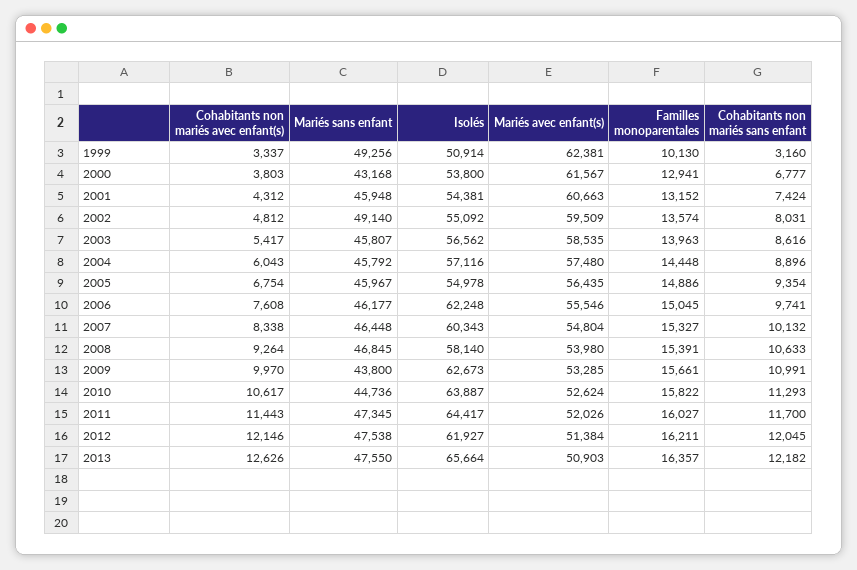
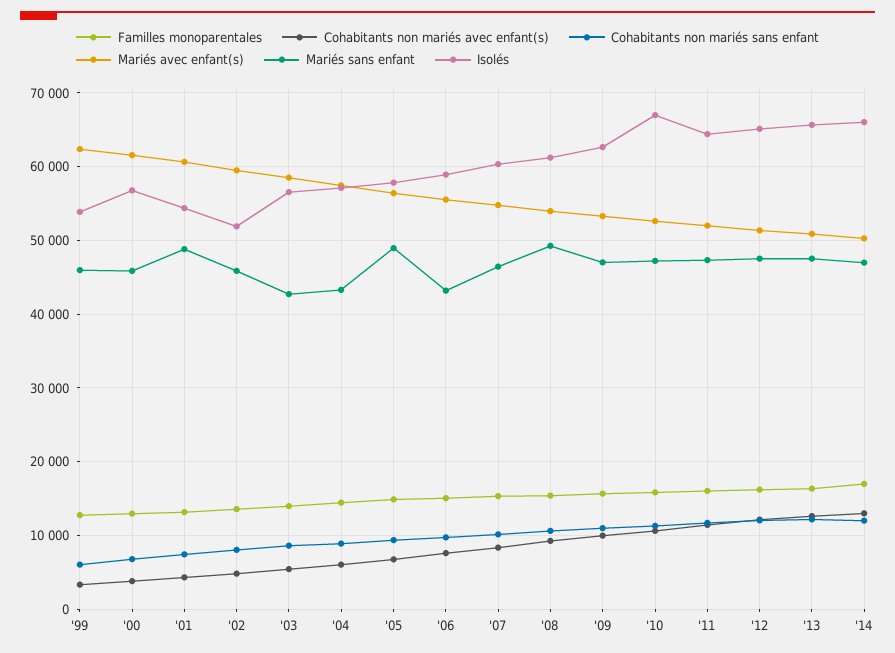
  {
    "Cohabitants non mariés avec enfant(s)": {
      "1999": 3337,
      "2000": 3803,
      "2001": 4312,
      "2002": 4812,
      "2003": 5417,
      "2004": 6043,
      "2005": 6754,
      "2006": 7608,
      "2007": 8338,
      "2008": 9264,
      "2009": 9970,
      "2010": 10617,
      "2011": 11443,
      "2012": 12146,
-     "2013": 12626
+     "2013": 12626,
+     "'14": 13000
    },
    "Mariés sans enfant": {
-     "1999": 49256,
+     "1999": 46000,
-     "2000": 43168,
+     "2000": 46000,
-     "2001": 45948,
+     "2001": 49000,
-     "2002": 49140,
+     "2002": 46000,
-     "2003": 45807,
+     "2003": 43000,
-     "2004": 45792,
+     "2004": 43000,
-     "2005": 45967,
+     "2005": 49000,
-     "2006": 46177,
+     "2006": 43000,
      "2007": 46448,
-     "2008": 46845,
+     "2008": 49000,
-     "2009": 43800,
+     "2009": 47000,
-     "2010": 44736,
+     "2010": 47000,
      "2011": 47345,
      "2012": 47538,
-     "2013": 47550
+     "2013": 47550,
+     "'14": 47000
    },
    "Isolés": {
-     "1999": 50914,
+     "1999": 54000,
-     "2000": 53800,
+     "2000": 57000,
      "2001": 54381,
-     "2002": 55092,
+     "2002": 52000,
      "2003": 56562,
      "2004": 57116,
-     "2005": 54978,
+     "2005": 58000,
-     "2006": 62248,
+     "2006": 59000,
      "2007": 60343,
-     "2008": 58140,
+     "2008": 61000,
      "2009": 62673,
-     "2010": 63887,
+     "2010": 67000,
      "2011": 64417,
-     "2012": 61927,
+     "2012": 65000,
-     "2013": 65664
+     "2013": 65664,
+     "'14": 66000
    },
    "Mariés avec enfant(s)": {
      "1999": 62381,
      "2000": 61567,
      "2001": 60663,
      "2002": 59509,
      "2003": 58535,
      "2004": 57480,
      "2005": 56435,
      "2006": 55546,
      "2007": 54804,
      "2008": 53980,
      "2009": 53285,
      "2010": 52624,
      "2011": 52026,
      "2012": 51384,
-     "2013": 50903
+     "2013": 50903,
+     "'14": 50000
    },
    "Familles monoparentales": {
-     "1999": 10130,
+     "1999": 13000,
      "2000": 12941,
      "2001": 13152,
      "2002": 13574,
      "2003": 13963,
      "2004": 14448,
      "2005": 14886,
      "2006": 15045,
      "2007": 15327,
      "2008": 15391,
      "2009": 15661,
      "2010": 15822,
      "2011": 16027,
      "2012": 16211,
-     "2013": 16357
+     "2013": 16357,
+     "'14": 17000
    },
    "Cohabitants non mariés sans enfant": {
-     "1999": 3160,
+     "1999": 6000,
      "2000": 6777,
      "2001": 7424,
      "2002": 8031,
      "2003": 8616,
      "2004": 8896,
      "2005": 9354,
      "2006": 9741,
      "2007": 10132,
      "2008": 10633,
      "2009": 10991,
      "2010": 11293,
      "2011": 11700,
      "2012": 12045,
-     "2013": 12182
+     "2013": 12182,
+     "'14": 12000
    }
  }

